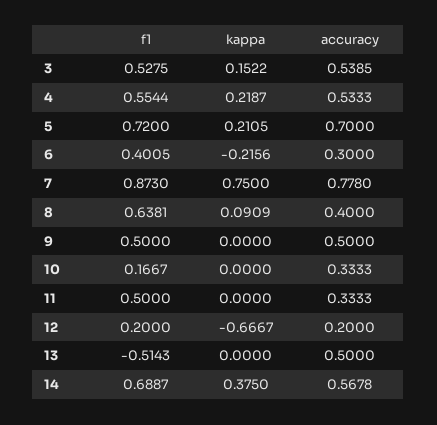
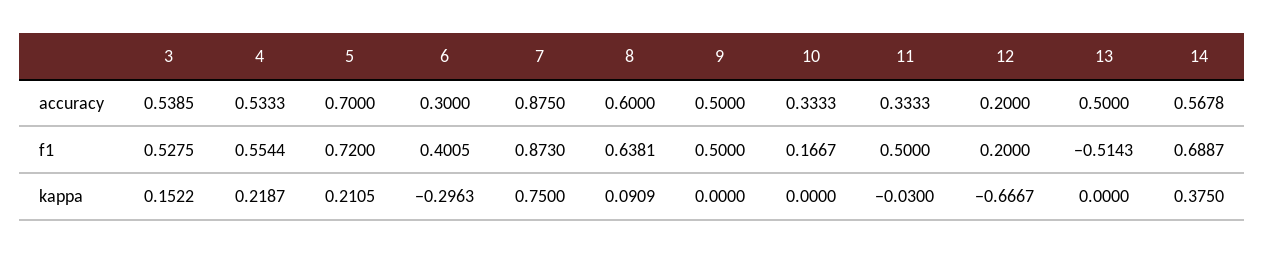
  {
    "f1": {
      "3": 0.5275,
      "4": 0.5544,
      "5": 0.72,
      "6": 0.4005,
      "7": 0.873,
      "8": 0.6381,
      "9": 0.5,
      "10": 0.1667,
      "11": 0.5,
      "12": 0.2,
      "13": -0.5143,
      "14": 0.6887
    },
    "kappa": {
      "3": 0.1522,
      "4": 0.2187,
      "5": 0.2105,
-     "6": -0.2156,
+     "6": -0.2963,
      "7": 0.75,
      "8": 0.0909,
      "9": 0,
      "10": 0,
-     "11": 0,
+     "11": -0.03,
      "12": -0.6667,
      "13": 0,
      "14": 0.375
    },
    "accuracy": {
      "3": 0.5385,
      "4": 0.5333,
      "5": 0.7,
      "6": 0.3,
-     "7": 0.778,
+     "7": 0.875,
-     "8": 0.4,
+     "8": 0.6,
      "9": 0.5,
      "10": 0.3333,
      "11": 0.3333,
      "12": 0.2,
      "13": 0.5,
      "14": 0.5678
    }
  }

